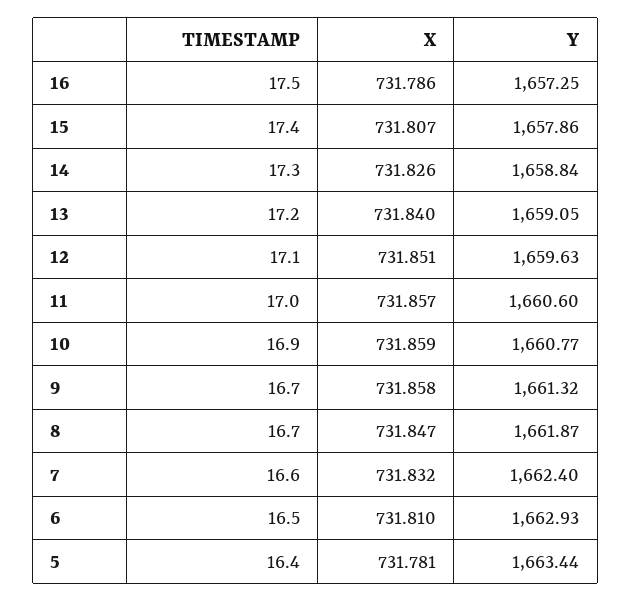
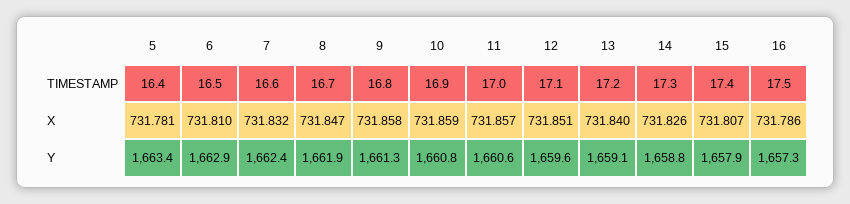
  {
    "TIMESTAMP": {
      "16": 17.5,
      "15": 17.4,
      "14": 17.3,
      "13": 17.2,
      "12": 17.1,
      "11": 17,
      "10": 16.9,
-     "9": 16.7,
+     "9": 16.8,
      "8": 16.7,
      "7": 16.6,
      "6": 16.5,
      "5": 16.4
    },
    "X": {
      "16": 731.786,
      "15": 731.807,
      "14": 731.826,
      "13": 731.84,
      "12": 731.851,
      "11": 731.857,
      "10": 731.859,
      "9": 731.858,
      "8": 731.847,
      "7": 731.832,
      "6": 731.81,
      "5": 731.781
    },
    "Y": {
      "16": 1657.25,
      "15": 1657.86,
      "14": 1658.84,
      "13": 1659.05,
      "12": 1659.63,
      "11": 1660.6,
      "10": 1660.77,
      "9": 1661.32,
      "8": 1661.87,
      "7": 1662.4,
      "6": 1662.93,
      "5": 1663.44
    }
  }

